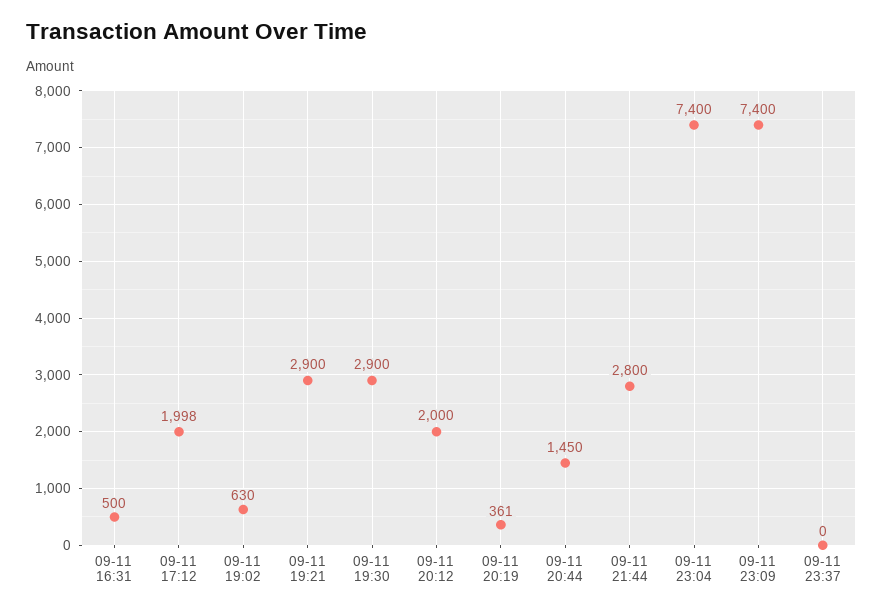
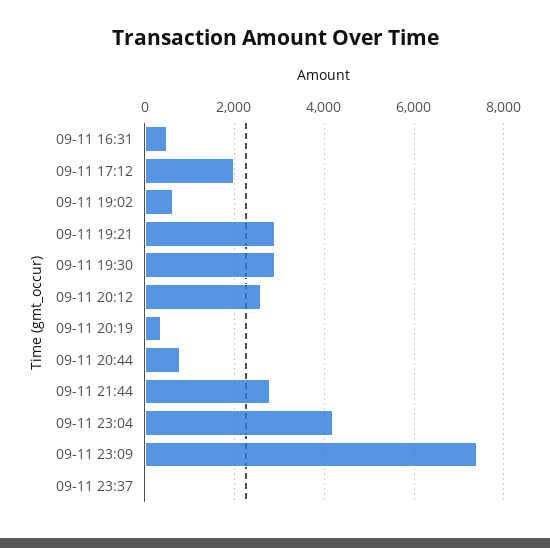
  {
    "09-11 16:31": 500,
    "09-11 17:12": 1998,
    "09-11 19:02": 630,
    "09-11 19:21": 2900,
    "09-11 19:30": 2900,
-   "09-11 20:12": 2000,
+   "09-11 20:12": 2600,
    "09-11 20:19": 361,
-   "09-11 20:44": 1450,
+   "09-11 20:44": 800,
    "09-11 21:44": 2800,
-   "09-11 23:04": 7400,
+   "09-11 23:04": 4200,
    "09-11 23:09": 7400,
    "09-11 23:37": 0
  }

